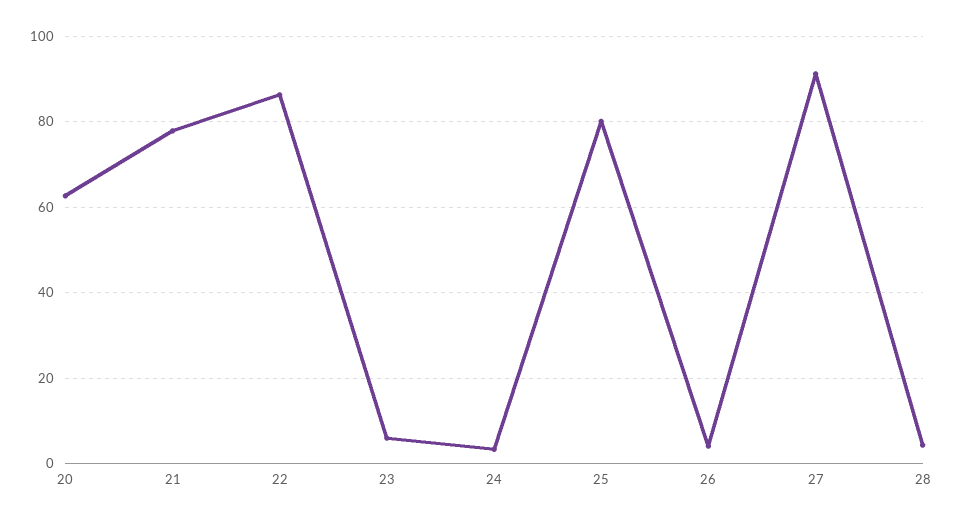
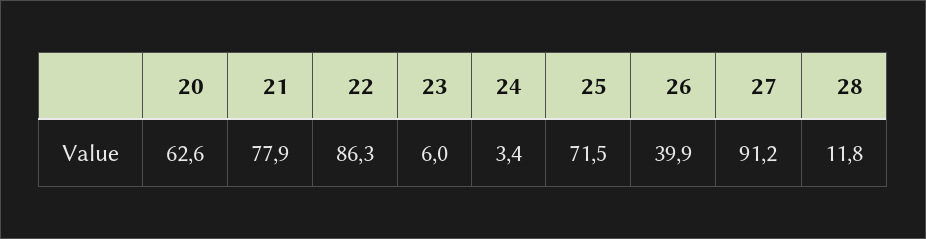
  {
    "20": 62.6,
    "21": 77.9,
    "22": 86.3,
    "23": 6,
    "24": 3.4,
-   "25": 80,
+   "25": 71.5,
-   "26": 4,
+   "26": 39.9,
    "27": 91.2,
-   "28": 4
+   "28": 11.8
  }

